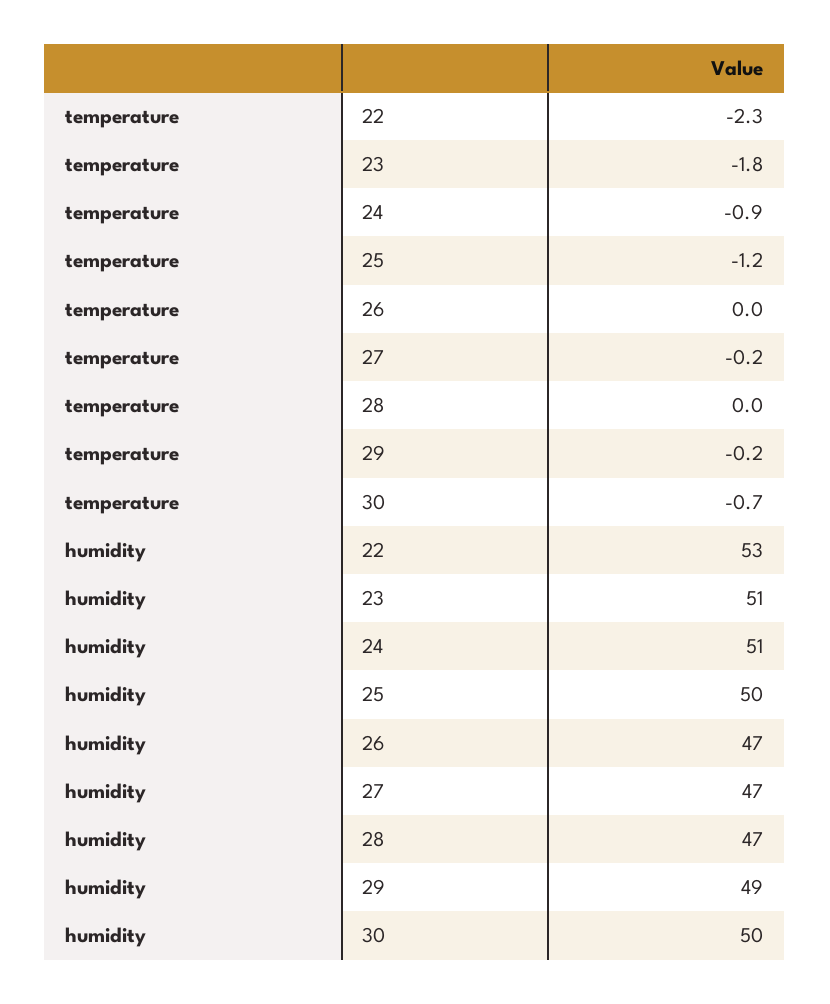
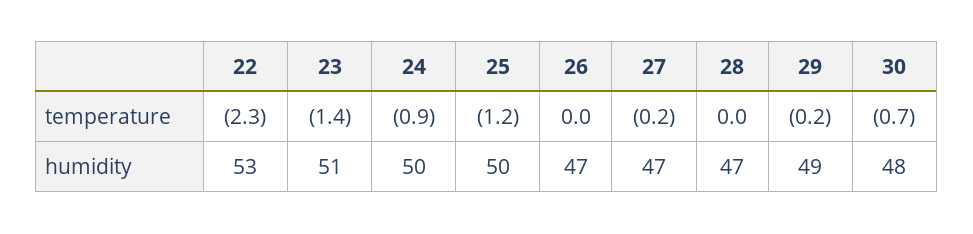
  {
    "temperature": {
      "22": -2.3,
-     "23": -1.8,
+     "23": -1.4,
      "24": -0.9,
      "25": -1.2,
      "26": 0,
      "27": -0.2,
      "28": 0,
      "29": -0.2,
      "30": -0.7
    },
    "humidity": {
      "22": 53,
      "23": 51,
-     "24": 51,
+     "24": 50,
      "25": 50,
      "26": 47,
      "27": 47,
      "28": 47,
      "29": 49,
-     "30": 50
+     "30": 48
    }
  }

